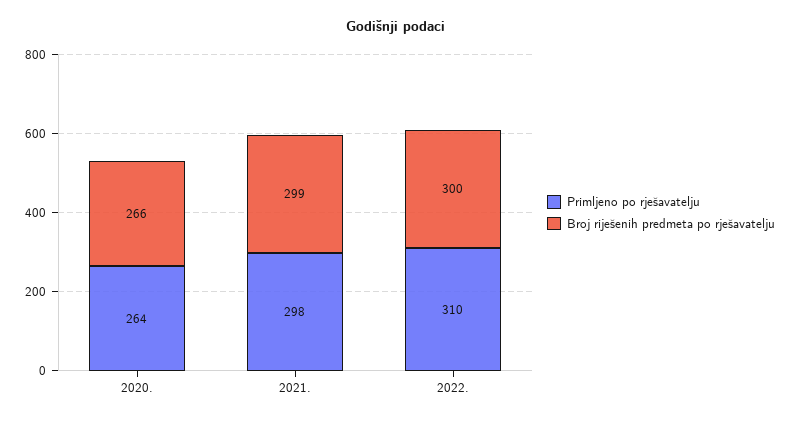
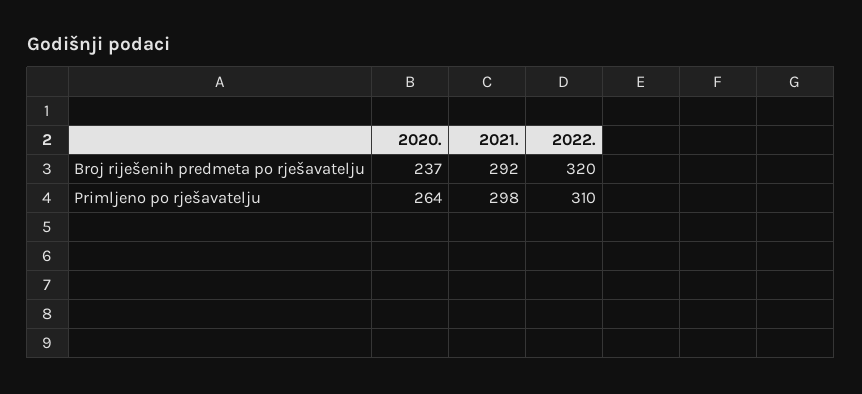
  {
    "Primljeno po rješavatelju": {
      "2020.": 264,
      "2021.": 298,
      "2022.": 310
    },
    "Broj riješenih predmeta po rješavatelju": {
-     "2020.": 266,
+     "2020.": 237,
-     "2021.": 299,
+     "2021.": 292,
-     "2022.": 300
+     "2022.": 320
    }
  }

